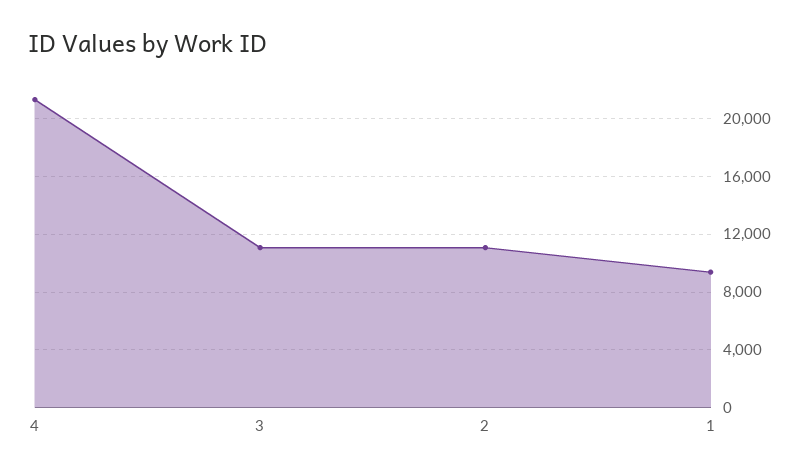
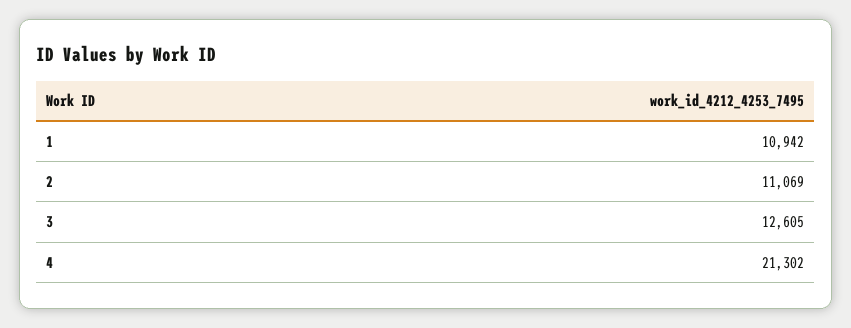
  {
    "4": 21302,
-   "3": 11000,
+   "3": 12605,
    "2": 11069,
-   "1": 9500
+   "1": 10942
  }

